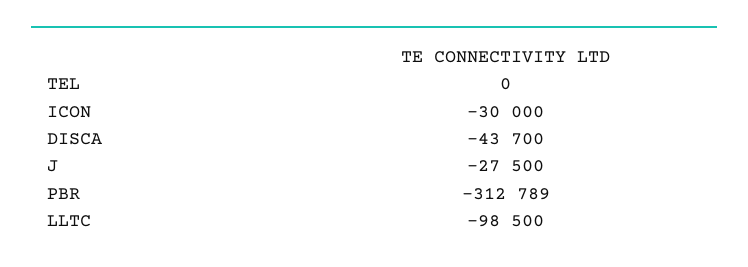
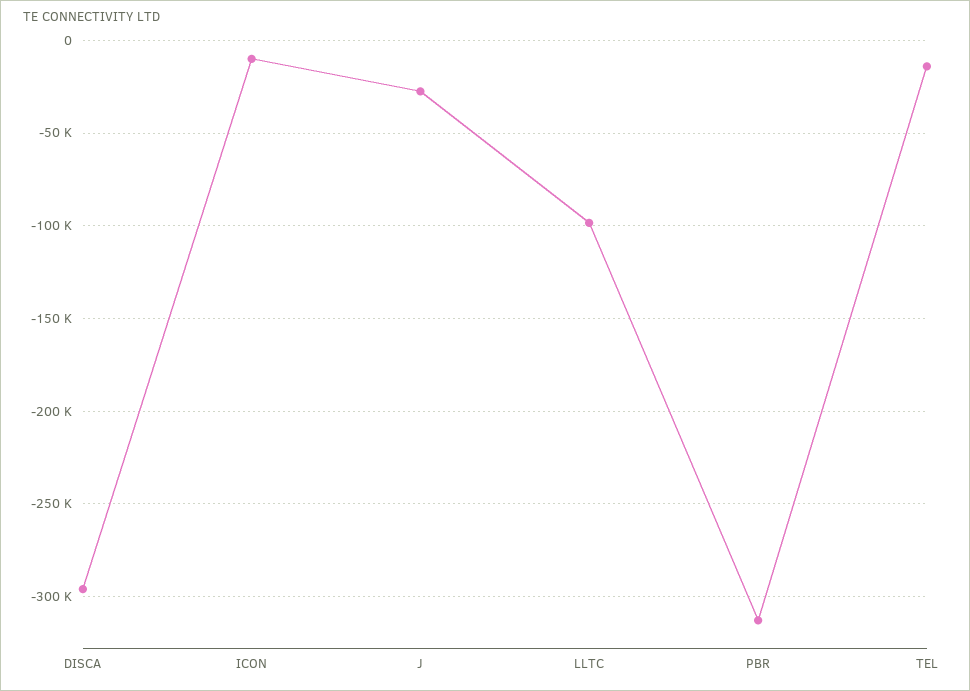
  {
-   "TEL": 0,
+   "TEL": -15000,
-   "ICON": -30000,
+   "ICON": -10000,
-   "DISCA": -43700,
+   "DISCA": -295000,
    "J": -27500,
    "PBR": -312789,
    "LLTC": -98500
  }

